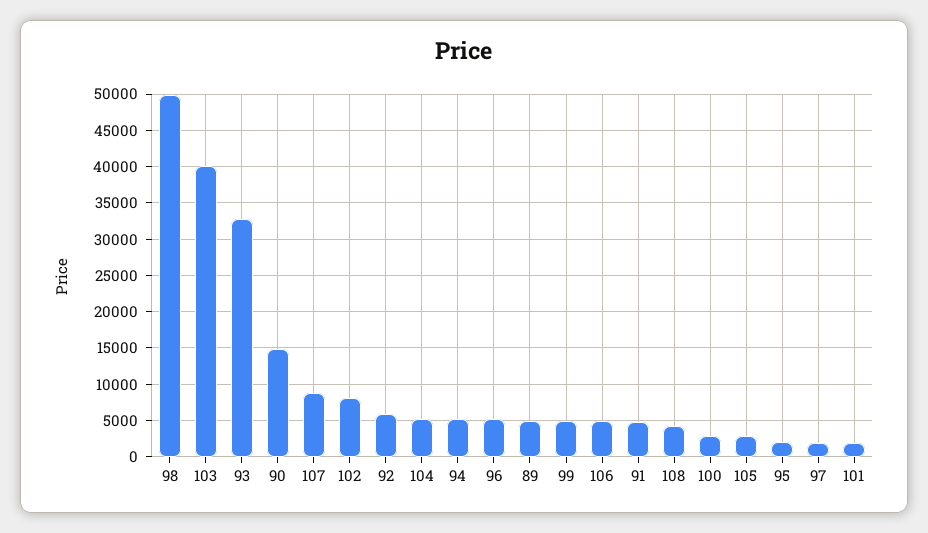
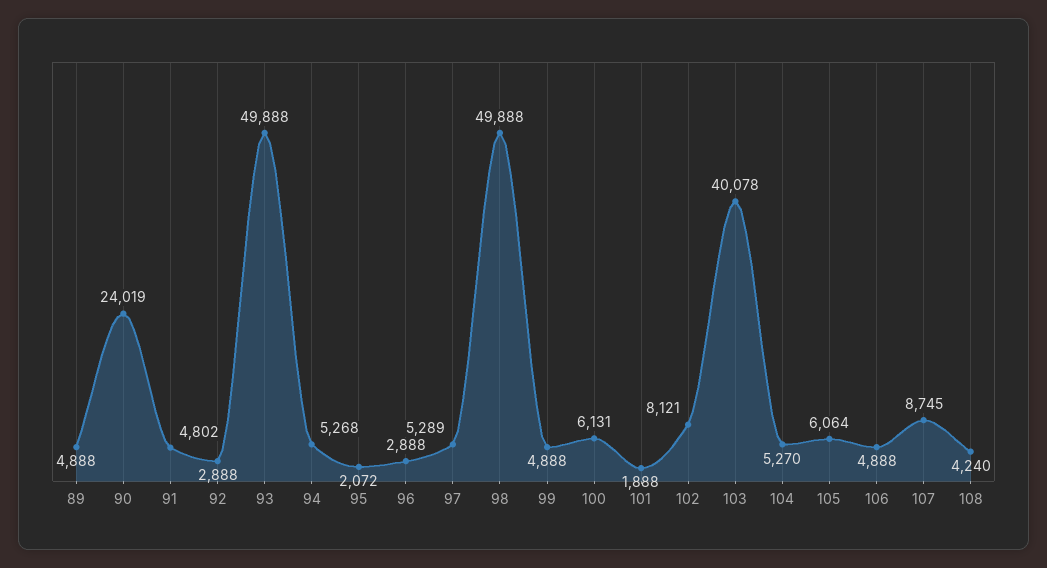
  {
    "98": 49888,
    "103": 40078,
-   "93": 33000,
+   "93": 49888,
-   "90": 15000,
+   "90": 24019,
    "107": 8745,
    "102": 8121,
-   "92": 6000,
+   "92": 2888,
    "104": 5270,
    "94": 5268,
-   "96": 5000,
+   "96": 2888,
    "89": 4888,
    "99": 4888,
    "106": 4888,
    "91": 4802,
    "108": 4240,
-   "100": 3000,
+   "100": 6131,
-   "105": 3000,
+   "105": 6064,
    "95": 2072,
-   "97": 2000,
+   "97": 5289,
    "101": 1888
  }

